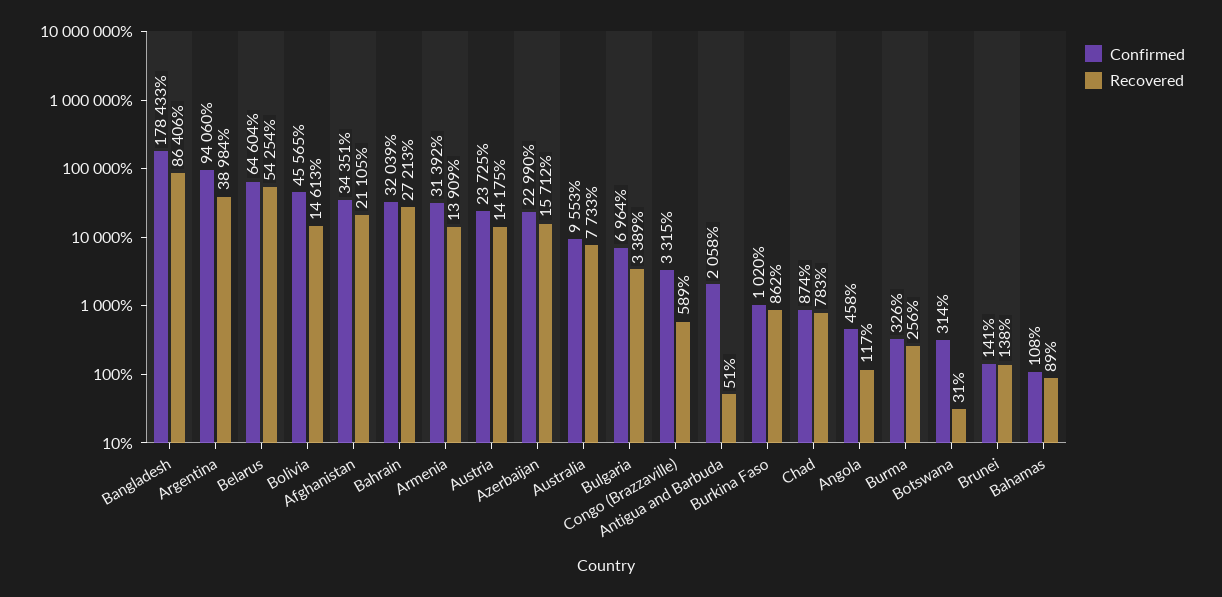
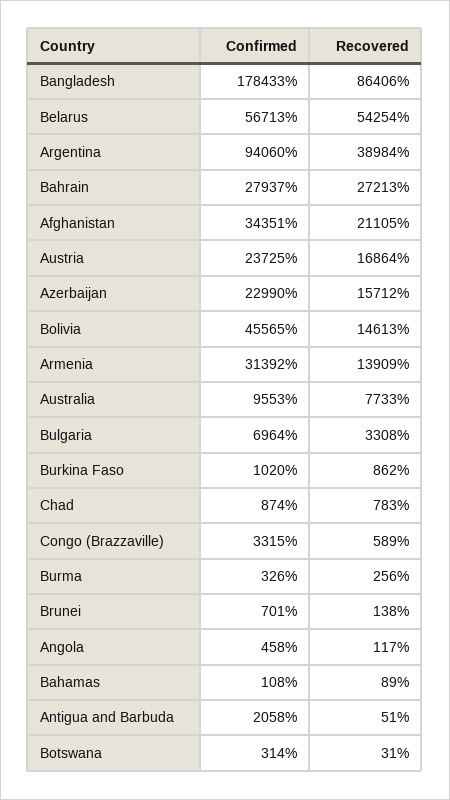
  {
    "Confirmed": {
      "Bangladesh": 178433,
      "Argentina": 94060,
-     "Belarus": 64604,
+     "Belarus": 56713,
      "Bolivia": 45565,
      "Afghanistan": 34351,
-     "Bahrain": 32039,
+     "Bahrain": 27937,
      "Armenia": 31392,
      "Austria": 23725,
      "Azerbaijan": 22990,
      "Australia": 9553,
      "Bulgaria": 6964,
      "Congo (Brazzaville)": 3315,
      "Antigua and Barbuda": 2058,
      "Burkina Faso": 1020,
      "Chad": 874,
      "Angola": 458,
      "Burma": 326,
      "Botswana": 314,
-     "Brunei": 141,
+     "Brunei": 701,
      "Bahamas": 108
    },
    "Recovered": {
      "Bangladesh": 86406,
      "Argentina": 38984,
      "Belarus": 54254,
      "Bolivia": 14613,
      "Afghanistan": 21105,
      "Bahrain": 27213,
      "Armenia": 13909,
-     "Austria": 14175,
+     "Austria": 16864,
      "Azerbaijan": 15712,
      "Australia": 7733,
-     "Bulgaria": 3389,
+     "Bulgaria": 3308,
      "Congo (Brazzaville)": 589,
      "Antigua and Barbuda": 51,
      "Burkina Faso": 862,
      "Chad": 783,
      "Angola": 117,
      "Burma": 256,
      "Botswana": 31,
      "Brunei": 138,
      "Bahamas": 89
    }
  }

